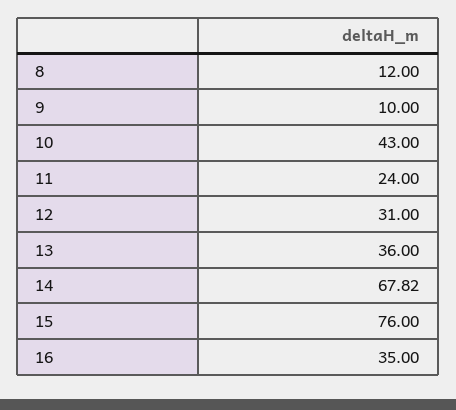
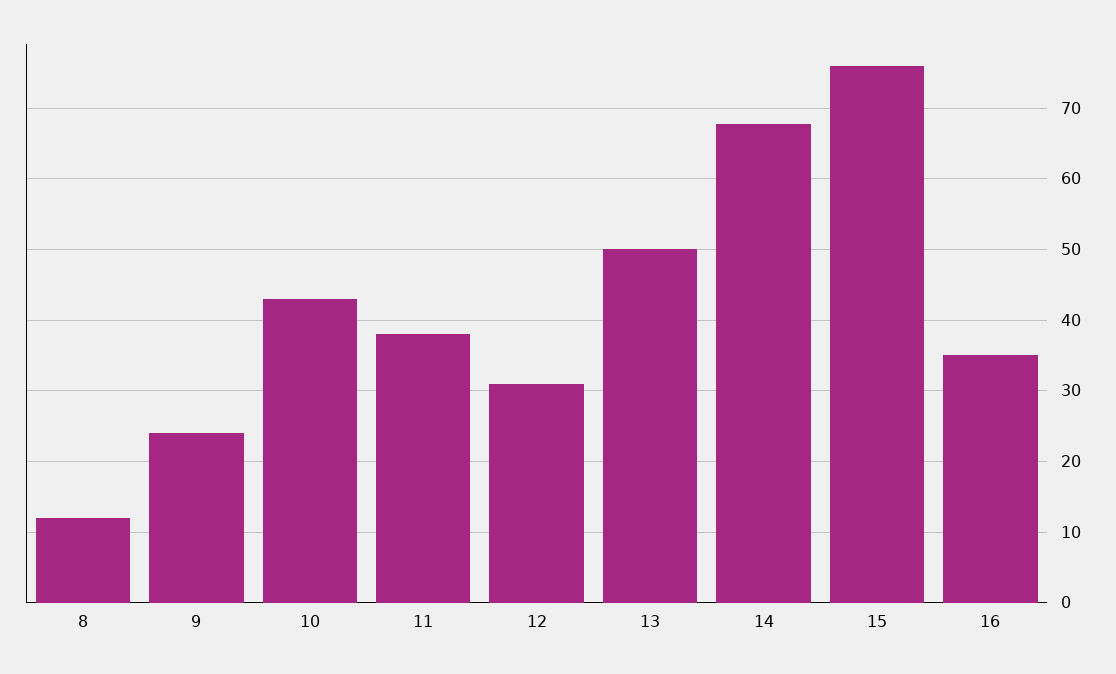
  {
    "8": 12,
-   "9": 10,
+   "9": 24,
    "10": 43,
-   "11": 24,
+   "11": 38,
    "12": 31,
-   "13": 36,
+   "13": 50,
    "14": 67.82,
    "15": 76,
    "16": 35
  }

